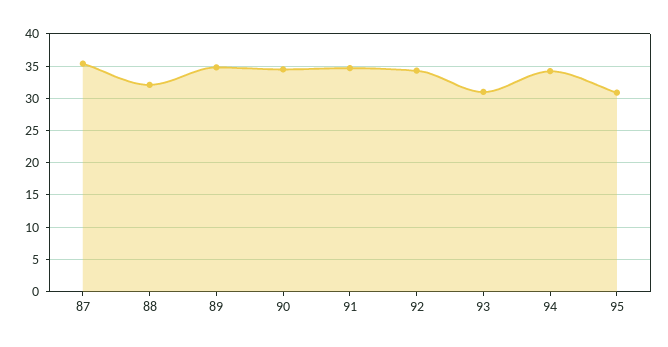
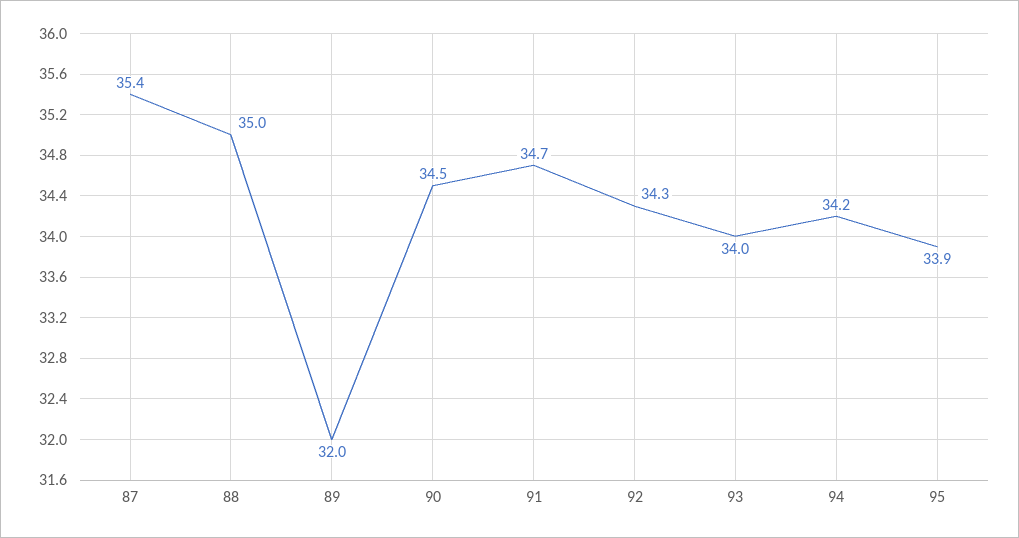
  {
    "87": 35.4,
-   "88": 32,
+   "88": 35,
-   "89": 35,
+   "89": 32,
    "90": 34.5,
    "91": 34.7,
    "92": 34.3,
-   "93": 31,
+   "93": 34,
    "94": 34.2,
-   "95": 31
+   "95": 33.9
  }

